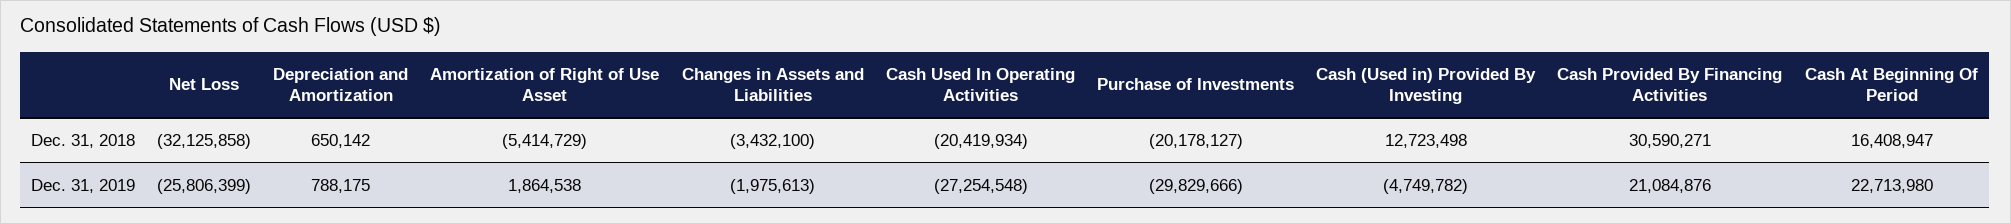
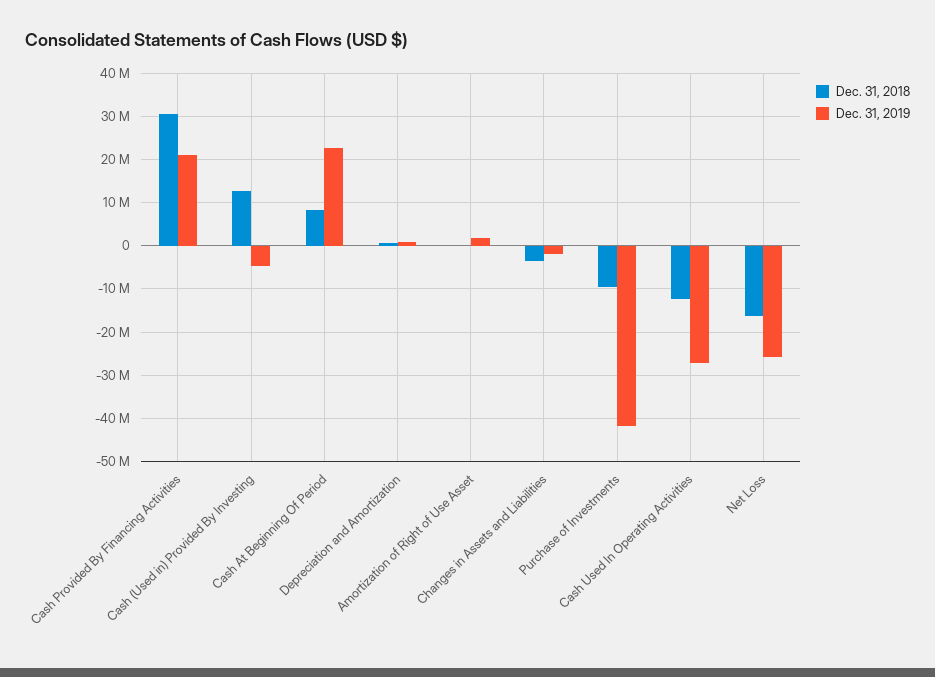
  {
    "Dec. 31, 2018": {
-     "Net Loss": -32125858,
+     "Net Loss": -16000000,
      "Depreciation and Amortization": 650142,
-     "Amortization of Right of Use Asset": -5414729,
+     "Amortization of Right of Use Asset": 0,
      "Changes in Assets and Liabilities": -3432100,
-     "Cash Used In Operating Activities": -20419934,
+     "Cash Used In Operating Activities": -12000000,
-     "Purchase of Investments": -20178127,
+     "Purchase of Investments": -10000000,
      "Cash (Used in) Provided By Investing": 12723498,
      "Cash Provided By Financing Activities": 30590271,
-     "Cash At Beginning Of Period": 16408947
+     "Cash At Beginning Of Period": 8000000
    },
    "Dec. 31, 2019": {
      "Net Loss": -25806399,
      "Depreciation and Amortization": 788175,
      "Amortization of Right of Use Asset": 1864538,
      "Changes in Assets and Liabilities": -1975613,
      "Cash Used In Operating Activities": -27254548,
-     "Purchase of Investments": -29829666,
+     "Purchase of Investments": -42000000,
      "Cash (Used in) Provided By Investing": -4749782,
      "Cash Provided By Financing Activities": 21084876,
      "Cash At Beginning Of Period": 22713980
    }
  }

